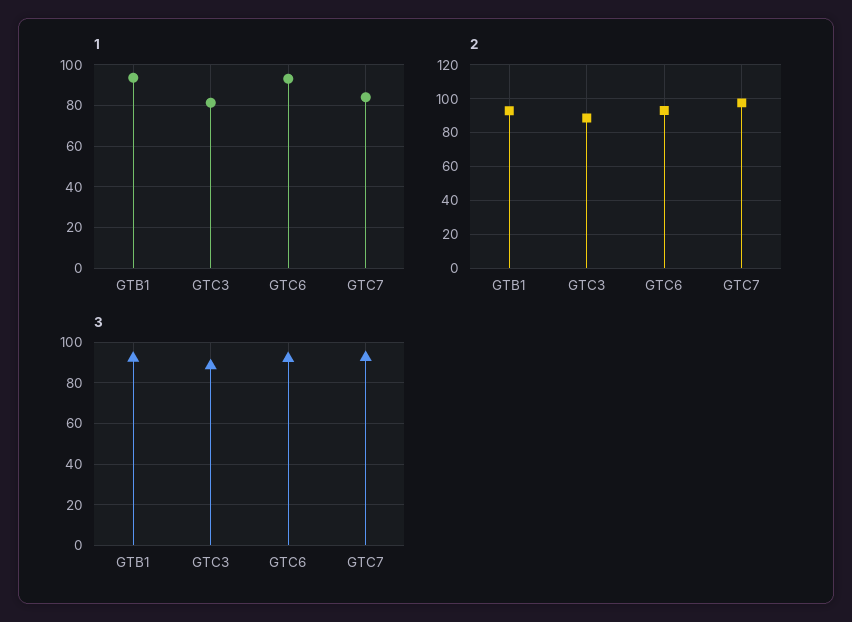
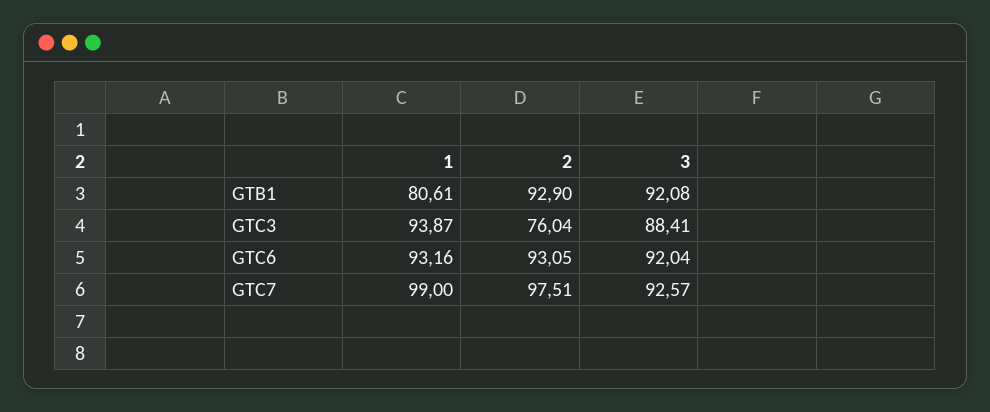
  {
    "1": {
-     "GTB1": 95,
+     "GTB1": 80.61,
-     "GTC3": 80,
+     "GTC3": 93.87,
      "GTC6": 93.16,
-     "GTC7": 85
+     "GTC7": 99
    },
    "2": {
      "GTB1": 92.9,
-     "GTC3": 90,
+     "GTC3": 76.04,
      "GTC6": 93.05,
      "GTC7": 97.51
    },
    "3": {
      "GTB1": 92.08,
      "GTC3": 88.41,
      "GTC6": 92.04,
      "GTC7": 92.57
    }
  }

